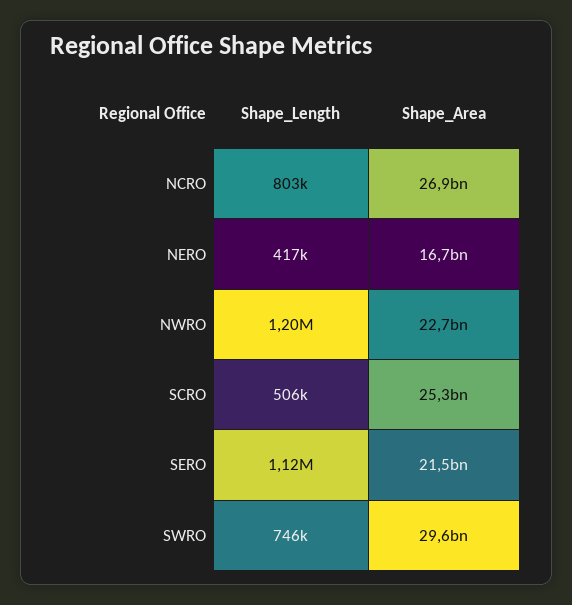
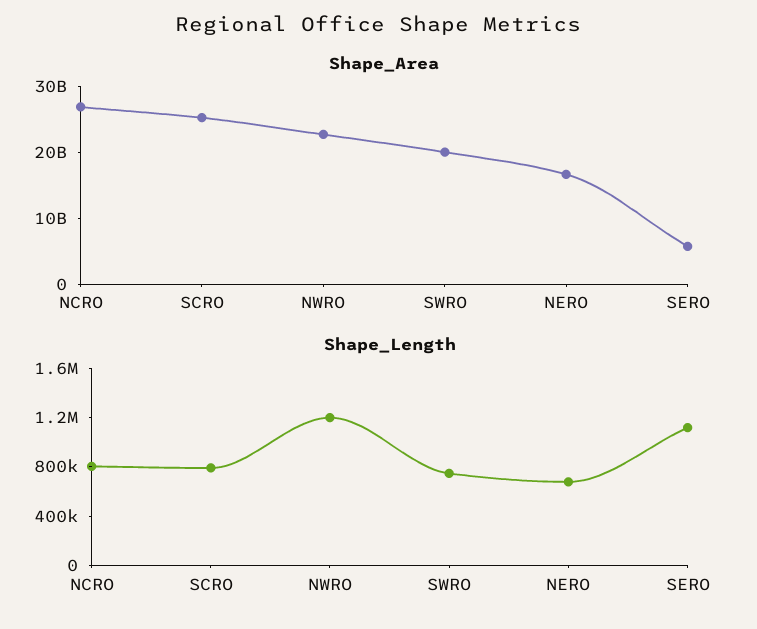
  {
    "Shape_Length": {
      "NCRO": 803000,
-     "NERO": 417000,
+     "NERO": 700000,
      "NWRO": 1200000,
-     "SCRO": 506000,
+     "SCRO": 800000,
      "SERO": 1120000,
      "SWRO": 746000
    },
    "Shape_Area": {
      "NCRO": 26900000000,
      "NERO": 16700000000,
      "NWRO": 22700000000,
      "SCRO": 25300000000,
-     "SERO": 21500000000,
+     "SERO": 6000000000,
-     "SWRO": 29600000000
+     "SWRO": 20000000000
    }
  }

